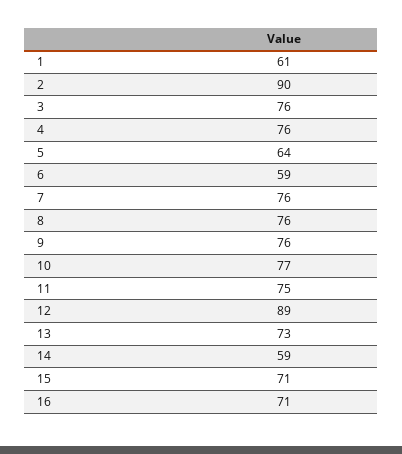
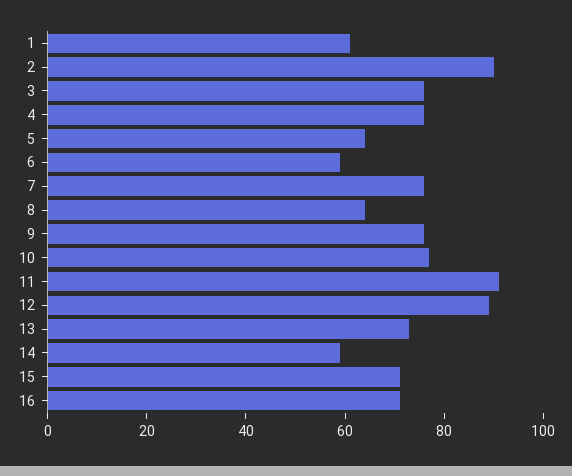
  {
    "1": 61,
    "2": 90,
    "3": 76,
    "4": 76,
    "5": 64,
    "6": 59,
    "7": 76,
-   "8": 76,
+   "8": 65,
    "9": 76,
    "10": 77,
-   "11": 75,
+   "11": 90,
    "12": 89,
    "13": 73,
    "14": 59,
    "15": 71,
    "16": 71
  }

